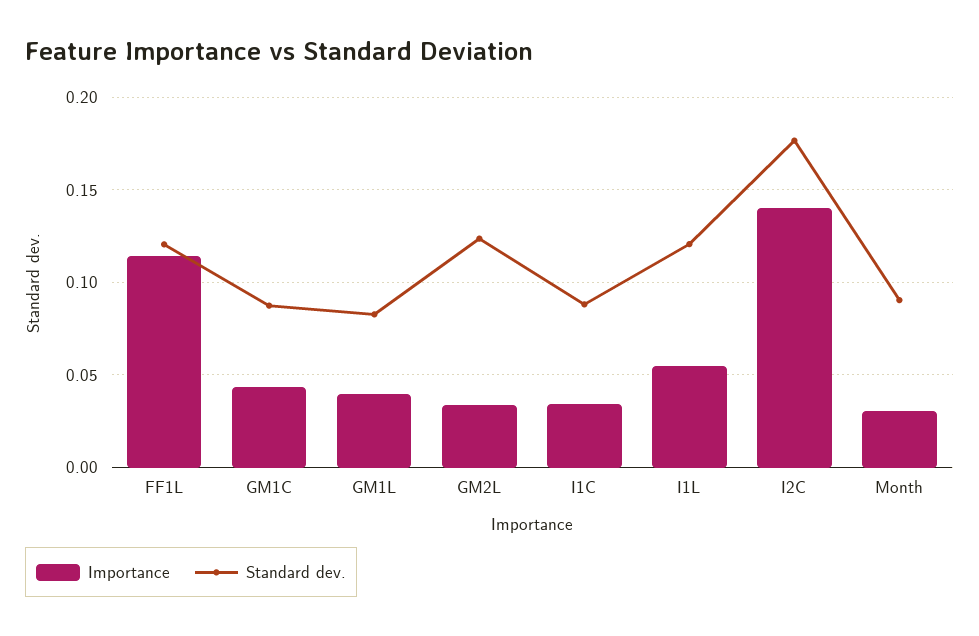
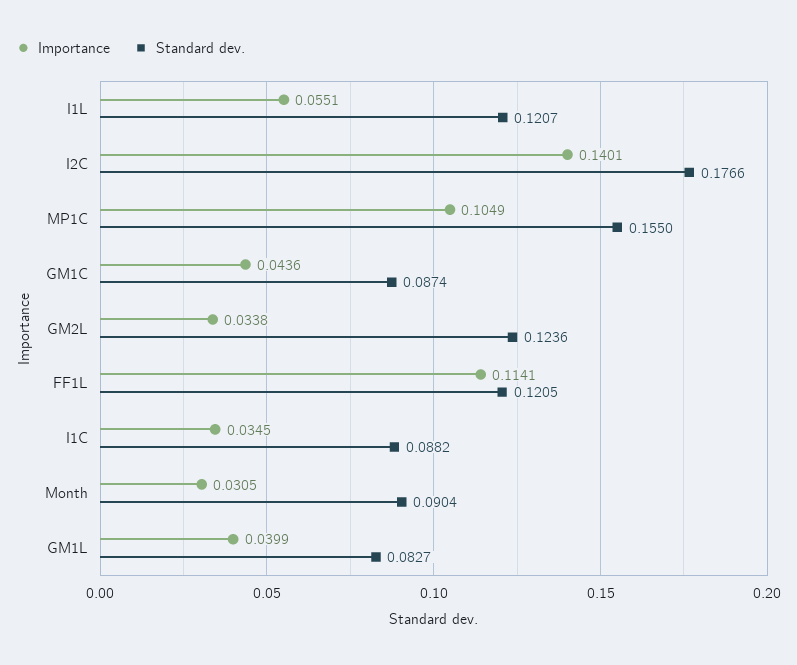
  {
    "Importance": {
      "FF1L": 0.1141,
      "GM1C": 0.0436,
      "GM1L": 0.0399,
      "GM2L": 0.0338,
      "I1C": 0.0345,
      "I1L": 0.0551,
      "I2C": 0.1401,
-     "Month": 0.0305
+     "Month": 0.0305,
+     "MP1C": 0.1049
    },
    "Standard dev.": {
      "FF1L": 0.1205,
      "GM1C": 0.0874,
      "GM1L": 0.0827,
      "GM2L": 0.1236,
      "I1C": 0.0882,
      "I1L": 0.1207,
      "I2C": 0.1766,
-     "Month": 0.0904
+     "Month": 0.0904,
+     "MP1C": 0.155
    }
  }

